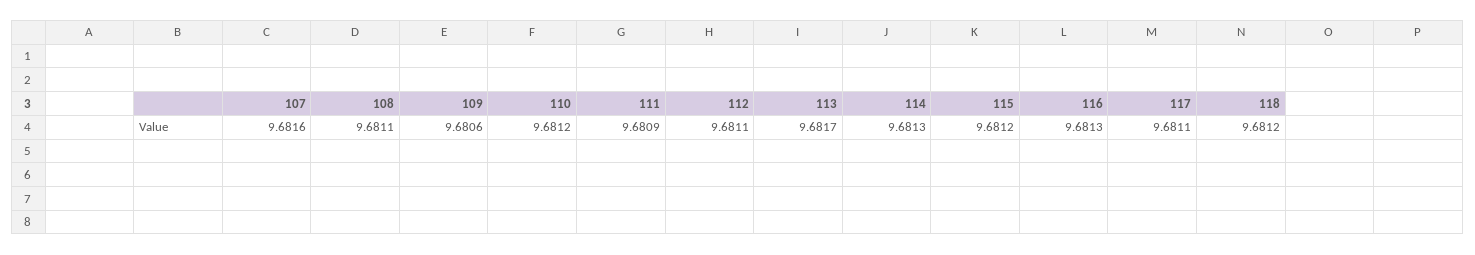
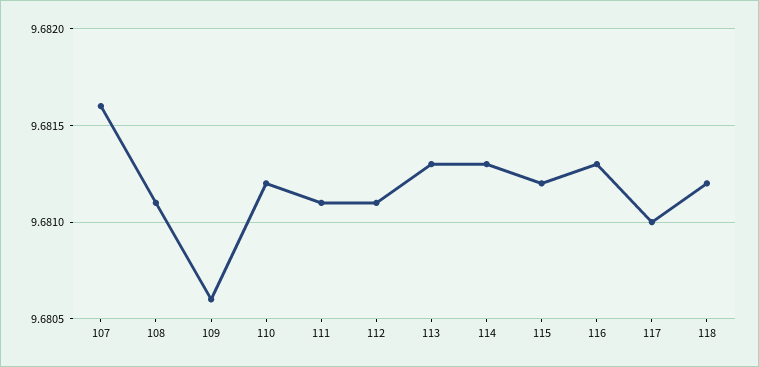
  {
    "107": 9.6816,
    "108": 9.6811,
    "109": 9.6806,
    "110": 9.6812,
-   "111": 9.6809,
+   "111": 9.6811,
    "112": 9.6811,
-   "113": 9.6817,
+   "113": 9.6813,
    "114": 9.6813,
    "115": 9.6812,
    "116": 9.6813,
-   "117": 9.6811,
+   "117": 9.681,
    "118": 9.6812
  }

